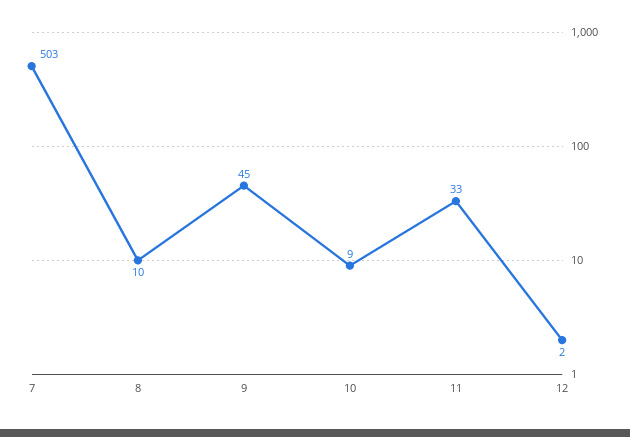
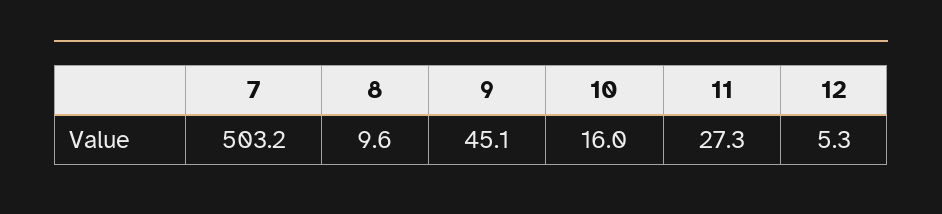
  {
    "7": 503.2,
    "8": 9.6,
    "9": 45.1,
-   "10": 9,
+   "10": 16,
-   "11": 33,
+   "11": 27.3,
-   "12": 2
+   "12": 5.3
  }

